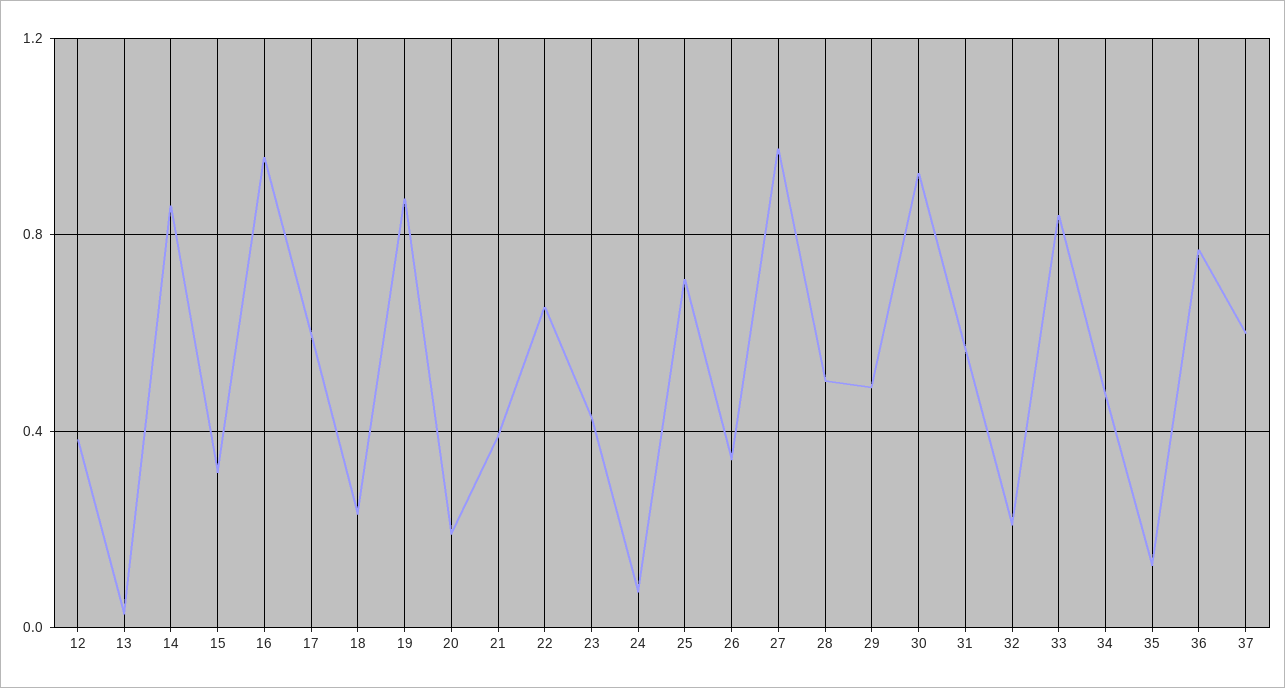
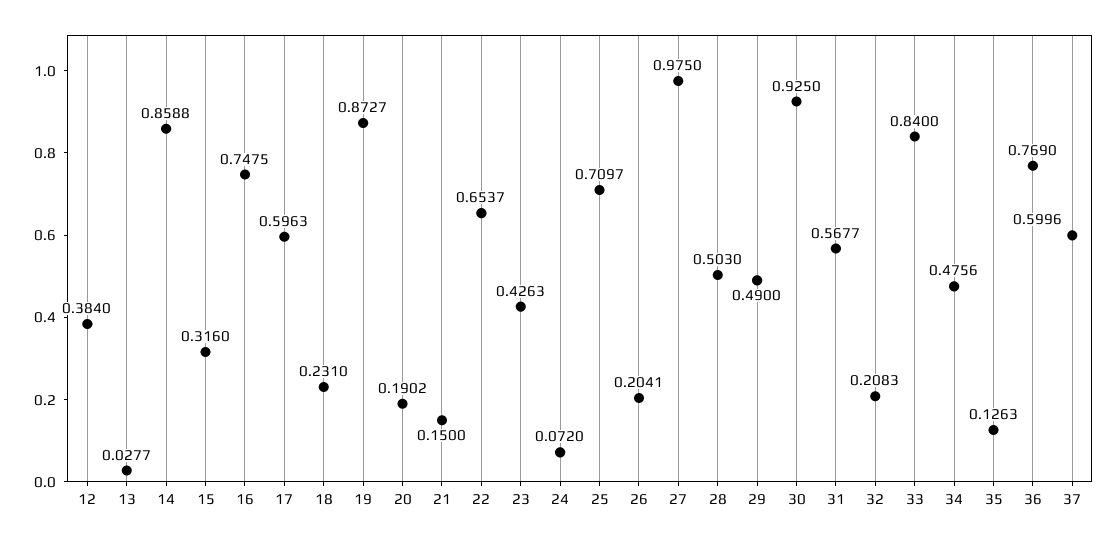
  {
    "12": 0.384,
    "13": 0.0277,
    "14": 0.8588,
    "15": 0.316,
-   "16": 0.95,
+   "16": 0.7475,
    "17": 0.5963,
    "18": 0.231,
    "19": 0.8727,
    "20": 0.1902,
-   "21": 0.4,
+   "21": 0.15,
    "22": 0.6537,
    "23": 0.4263,
    "24": 0.072,
    "25": 0.7097,
-   "26": 0.35,
+   "26": 0.2041,
    "27": 0.975,
    "28": 0.503,
    "29": 0.49,
    "30": 0.925,
    "31": 0.5677,
    "32": 0.2083,
    "33": 0.84,
    "34": 0.4756,
    "35": 0.1263,
    "36": 0.769,
    "37": 0.5996
  }

